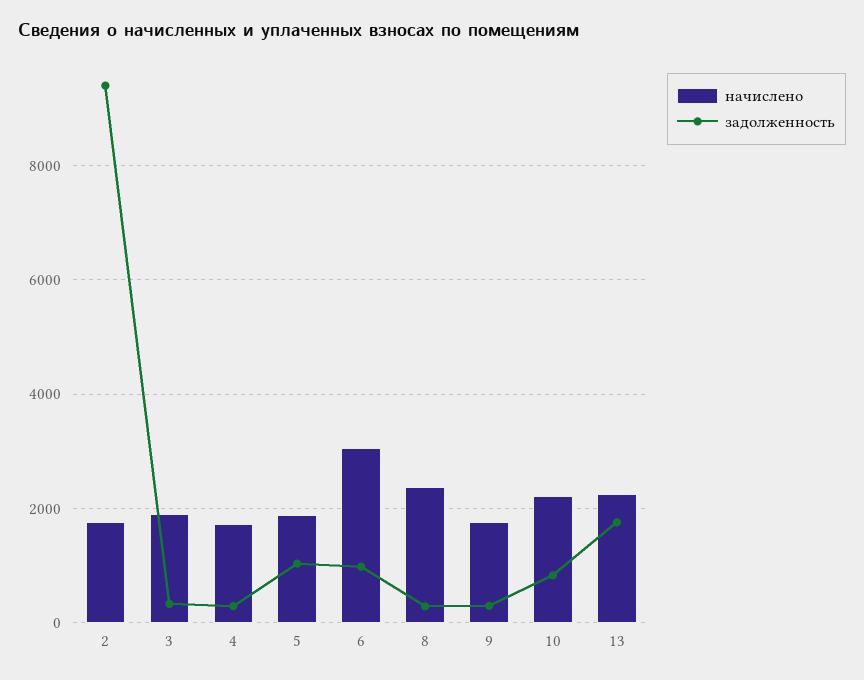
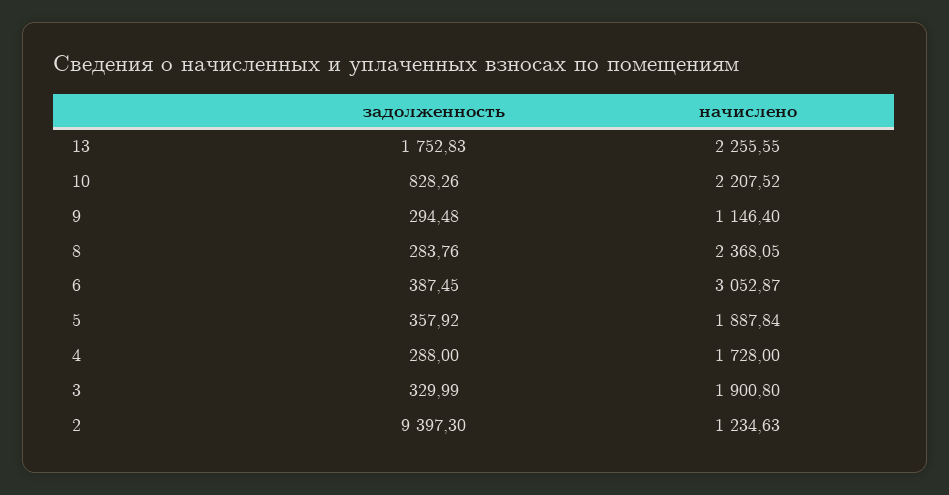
  {
    "начислено": {
-     "2": 1800,
+     "2": 1234.63,
      "3": 1900.8,
      "4": 1728,
      "5": 1887.84,
      "6": 3052.87,
      "8": 2368.05,
-     "9": 1800,
+     "9": 1146.4,
      "10": 2207.52,
      "13": 2255.55
    },
    "задолженность": {
      "2": 9397.3,
      "3": 329.99,
      "4": 288,
-     "5": 1000,
+     "5": 357.92,
-     "6": 1000,
+     "6": 387.45,
      "8": 283.76,
      "9": 294.48,
      "10": 828.26,
      "13": 1752.83
    }
  }

